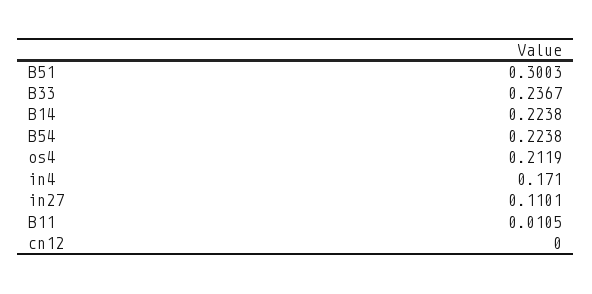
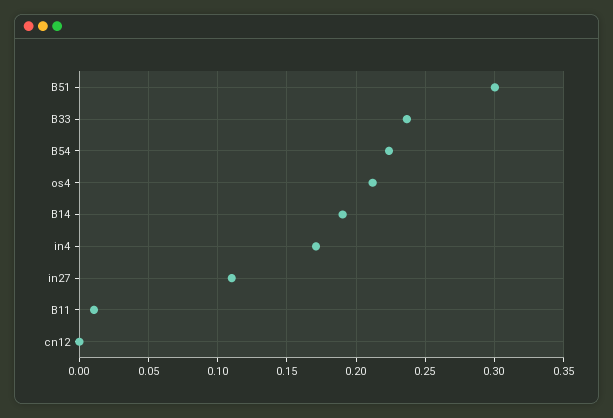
  {
    "B51": 0.3003,
    "B33": 0.2367,
-   "B14": 0.2238,
+   "B14": 0.19,
    "B54": 0.2238,
    "os4": 0.2119,
    "in4": 0.171,
    "in27": 0.1101,
    "B11": 0.0105,
    "cn12": 0
  }

